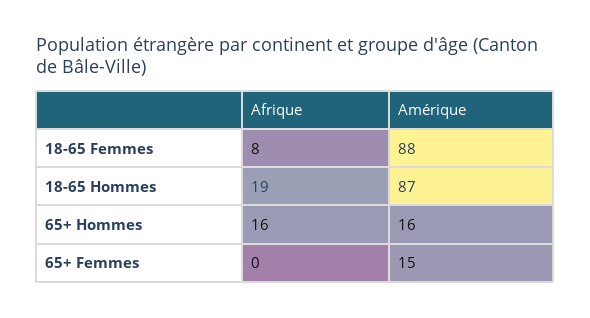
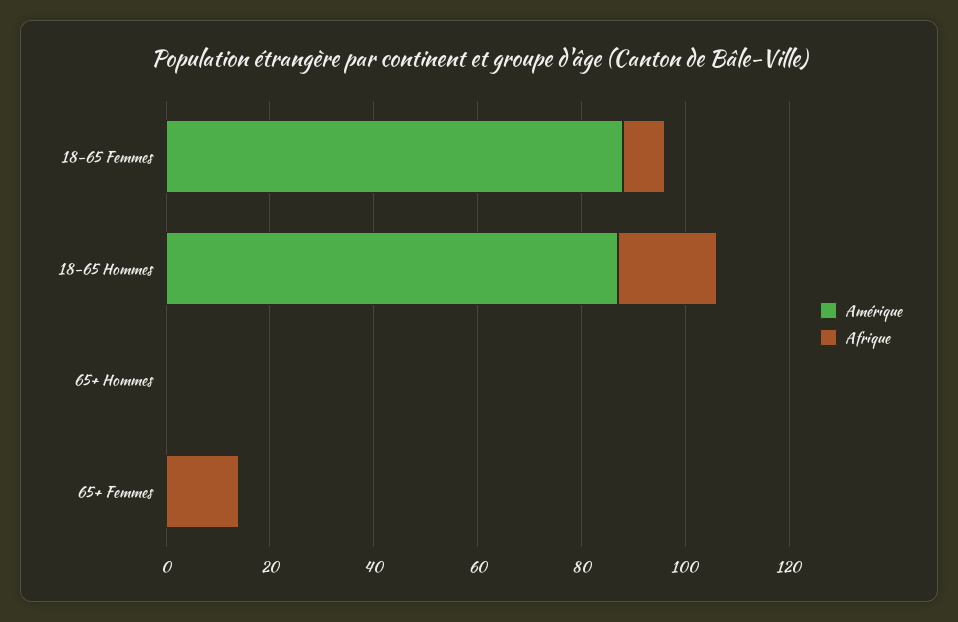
  {
    "Afrique": {
      "18-65 Femmes": 8,
      "18-65 Hommes": 19,
-     "65+ Hommes": 16,
+     "65+ Hommes": 0,
-     "65+ Femmes": 0
+     "65+ Femmes": 15
    },
    "Amérique": {
      "18-65 Femmes": 88,
      "18-65 Hommes": 87,
-     "65+ Hommes": 16,
+     "65+ Hommes": 0,
-     "65+ Femmes": 15
+     "65+ Femmes": 0
    }
  }

